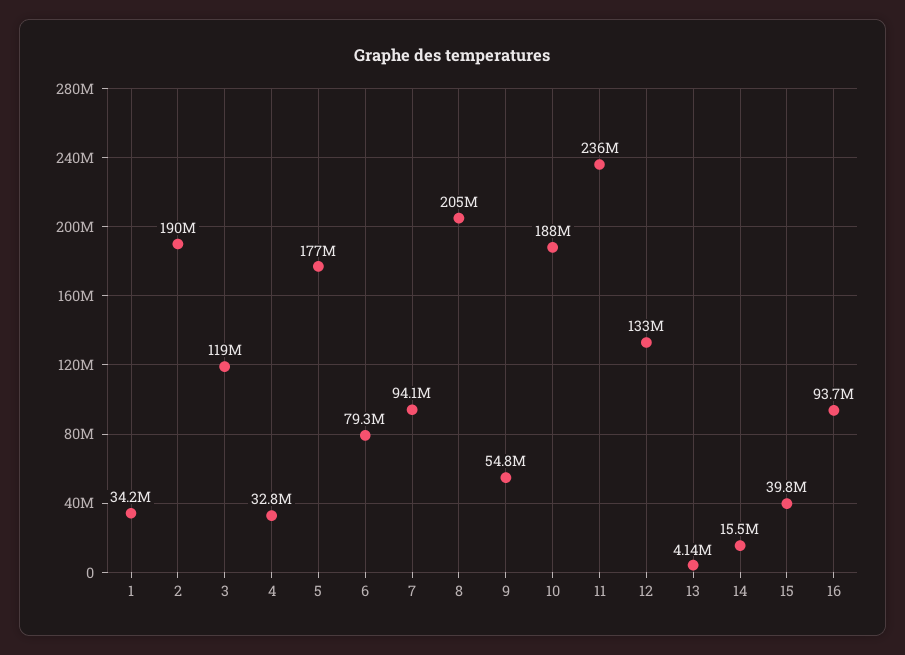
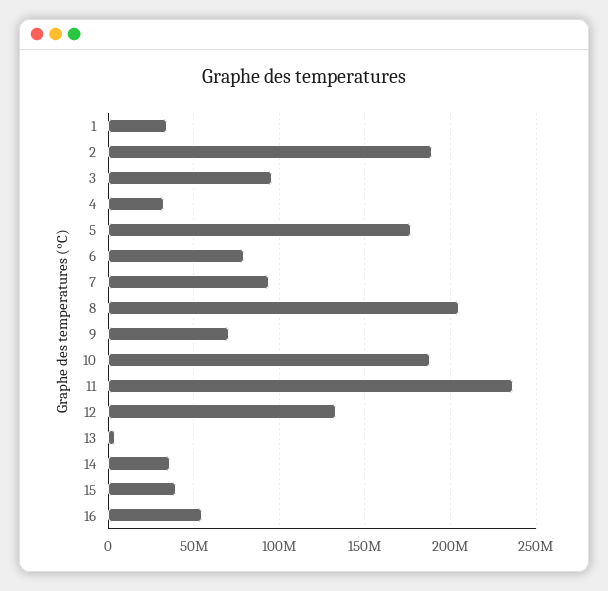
  {
    "1": 34200000,
    "2": 190000000,
-   "3": 119000000,
+   "3": 95000000,
    "4": 32800000,
    "5": 177000000,
    "6": 79300000,
    "7": 94100000,
    "8": 205000000,
-   "9": 54800000,
+   "9": 70000000,
    "10": 188000000,
    "11": 236000000,
    "12": 133000000,
    "13": 4140000,
-   "14": 15500000,
+   "14": 35000000,
    "15": 39800000,
-   "16": 93700000
+   "16": 55000000
  }

